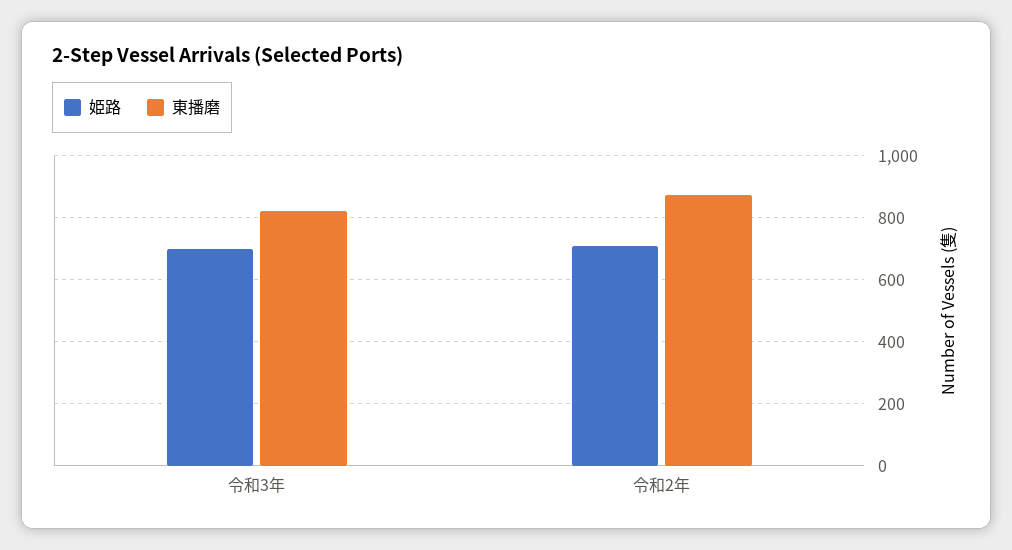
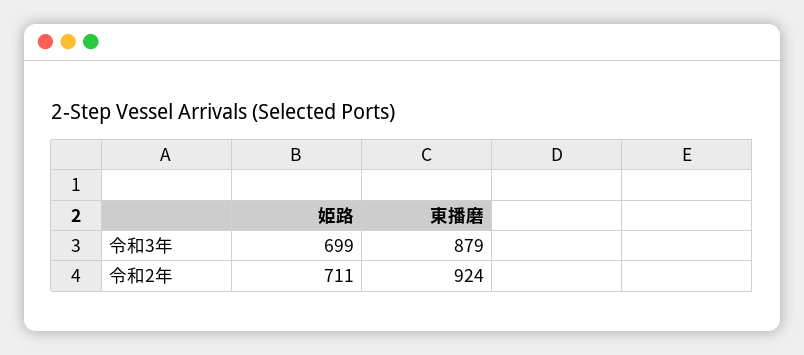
  {
    "姫路": {
      "令和3年": 699,
      "令和2年": 711
    },
    "東播磨": {
-     "令和3年": 820,
+     "令和3年": 879,
-     "令和2年": 880
+     "令和2年": 924
    }
  }

